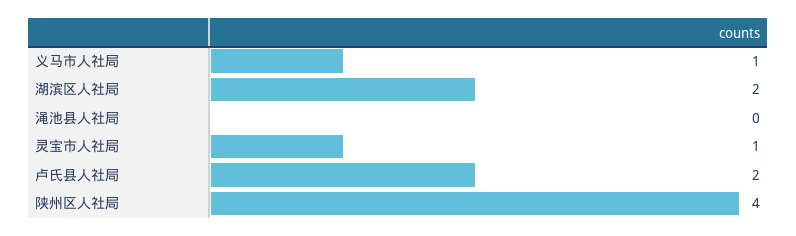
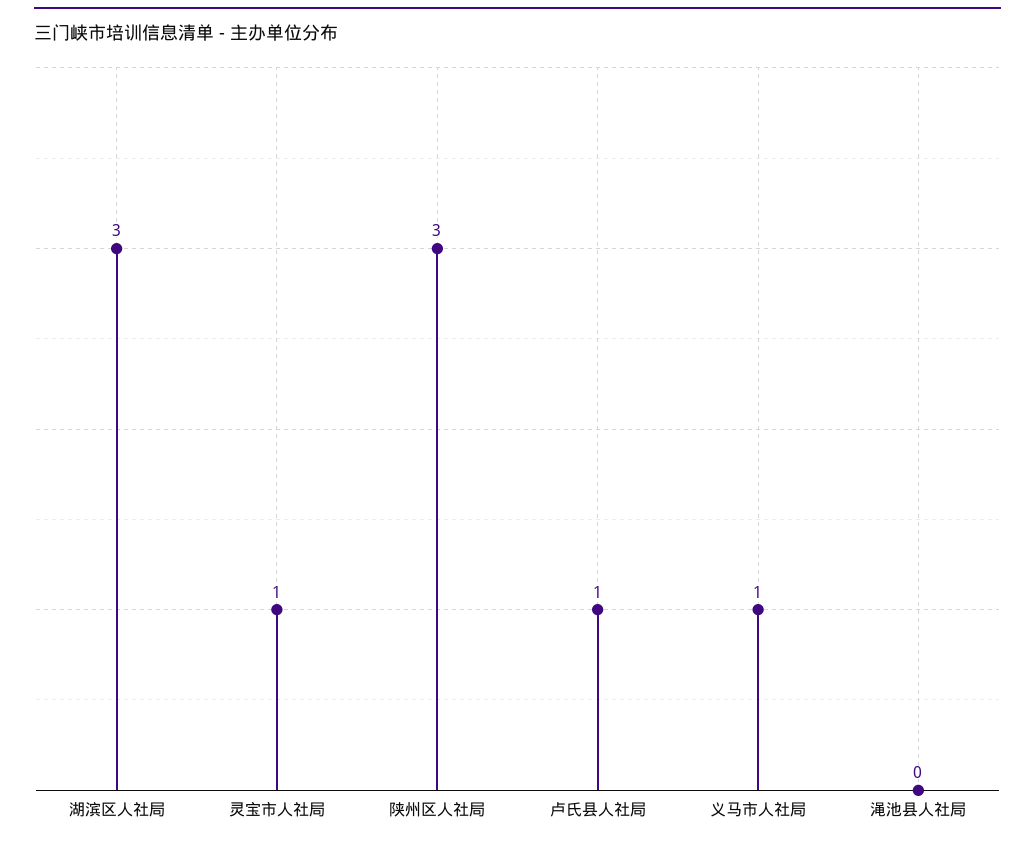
  {
    "义马市人社局": 1,
-   "湖滨区人社局": 2,
+   "湖滨区人社局": 3,
    "渑池县人社局": 0,
    "灵宝市人社局": 1,
-   "卢氏县人社局": 2,
+   "卢氏县人社局": 1,
-   "陕州区人社局": 4
+   "陕州区人社局": 3
  }

